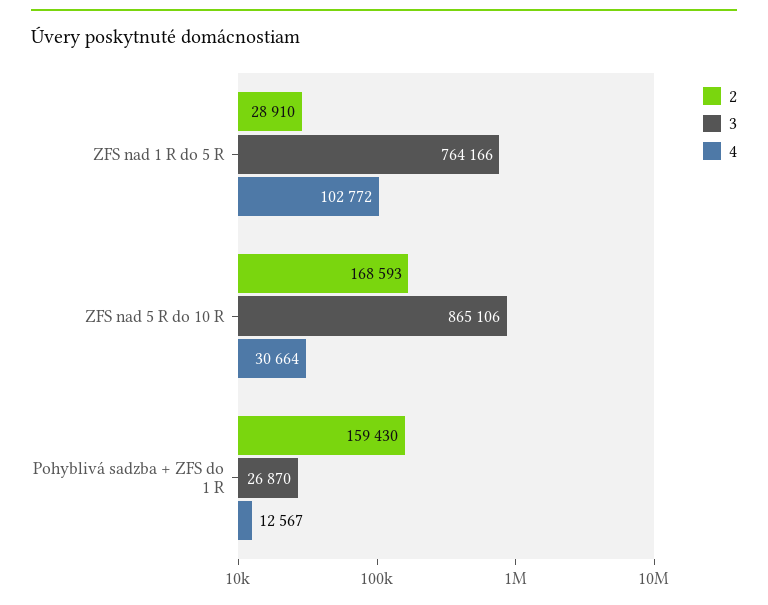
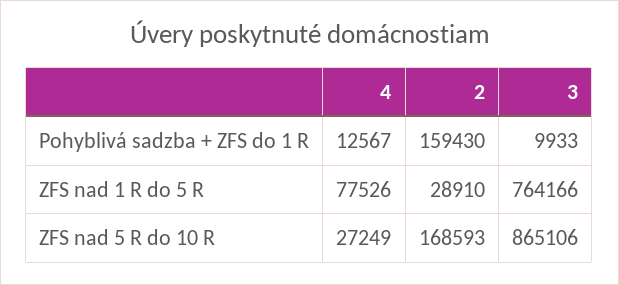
  {
    "2": {
      "ZFS nad 1 R do 5 R": 28910,
      "ZFS nad 5 R do 10 R": 168593,
      "Pohyblivá sadzba + ZFS do 1 R": 159430
    },
    "3": {
      "ZFS nad 1 R do 5 R": 764166,
      "ZFS nad 5 R do 10 R": 865106,
-     "Pohyblivá sadzba + ZFS do 1 R": 26870
+     "Pohyblivá sadzba + ZFS do 1 R": 9933
    },
    "4": {
-     "ZFS nad 1 R do 5 R": 102772,
+     "ZFS nad 1 R do 5 R": 77526,
-     "ZFS nad 5 R do 10 R": 30664,
+     "ZFS nad 5 R do 10 R": 27249,
      "Pohyblivá sadzba + ZFS do 1 R": 12567
    }
  }

